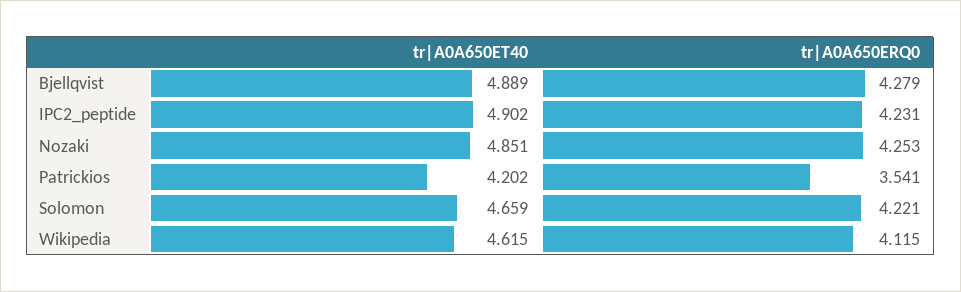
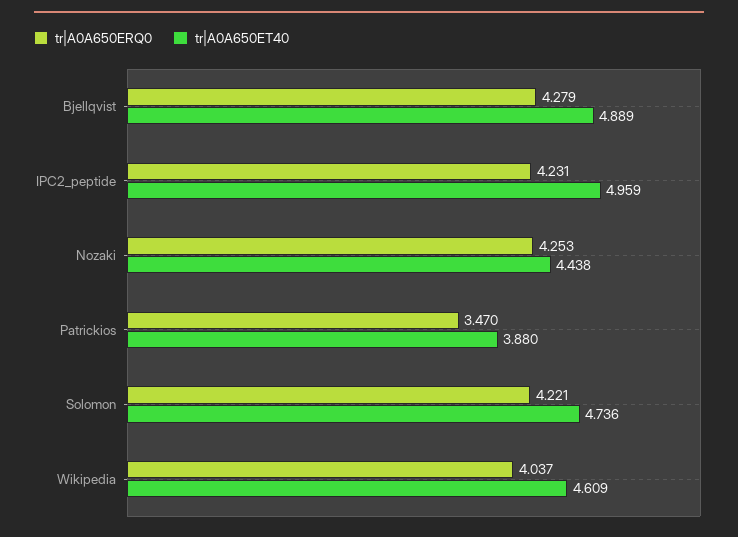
  {
    "tr|A0A650ET40": {
      "Bjellqvist": 4.889,
-     "IPC2_peptide": 4.902,
+     "IPC2_peptide": 4.959,
-     "Nozaki": 4.851,
+     "Nozaki": 4.438,
-     "Patrickios": 4.202,
+     "Patrickios": 3.88,
-     "Solomon": 4.659,
+     "Solomon": 4.736,
-     "Wikipedia": 4.615
+     "Wikipedia": 4.609
    },
    "tr|A0A650ERQ0": {
      "Bjellqvist": 4.279,
      "IPC2_peptide": 4.231,
      "Nozaki": 4.253,
-     "Patrickios": 3.541,
+     "Patrickios": 3.47,
      "Solomon": 4.221,
-     "Wikipedia": 4.115
+     "Wikipedia": 4.037
    }
  }

